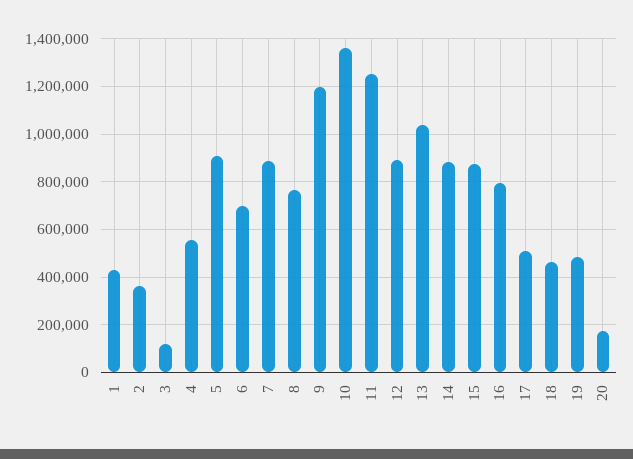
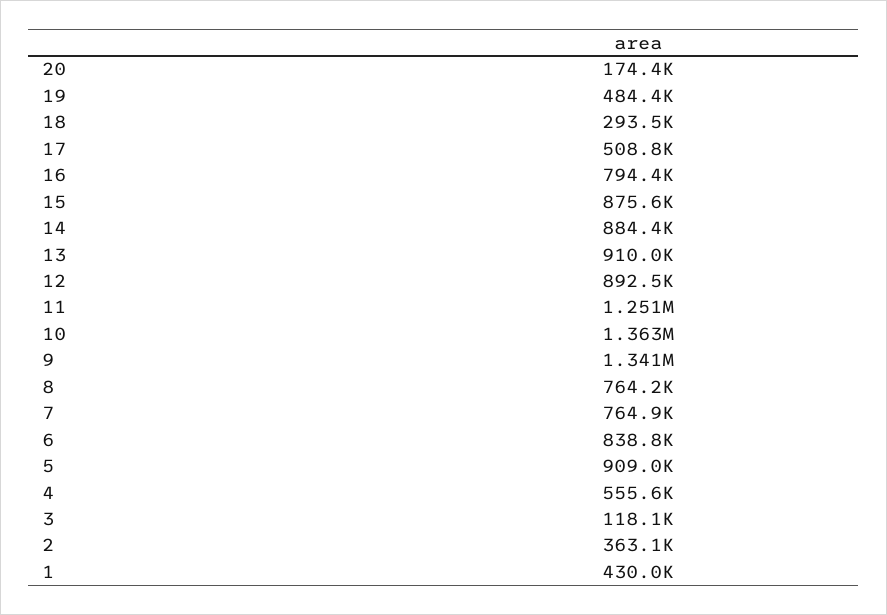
  {
    "1": 430000,
    "2": 363100,
    "3": 118100,
    "4": 555600,
    "5": 909000,
-   "6": 700000,
+   "6": 838800,
-   "7": 900000,
+   "7": 764900,
    "8": 764200,
-   "9": 1200000,
+   "9": 1341000,
    "10": 1363000,
    "11": 1251000,
    "12": 892500,
-   "13": 1050000,
+   "13": 910000,
    "14": 884400,
    "15": 875600,
    "16": 794400,
    "17": 508800,
-   "18": 450000,
+   "18": 293500,
    "19": 484400,
    "20": 174400
  }

